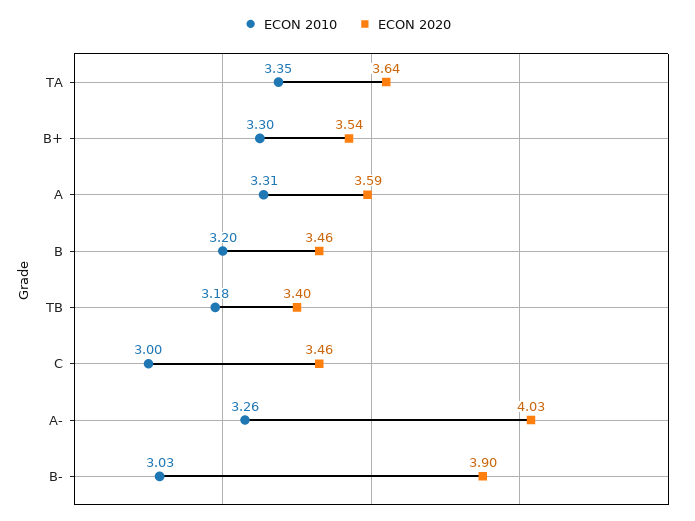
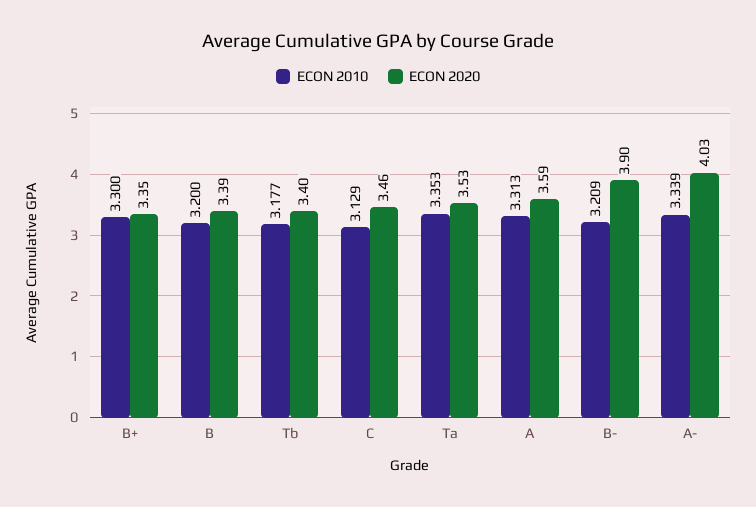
  {
    "ECON 2010": {
      "TA": 3.353,
      "B+": 3.3,
      "A": 3.313,
      "B": 3.2,
      "TB": 3.177,
-     "C": 3,
+     "C": 3.129,
-     "A-": 3.26,
+     "A-": 3.339,
-     "B-": 3.03
+     "B-": 3.209
    },
    "ECON 2020": {
-     "TA": 3.64,
+     "TA": 3.53,
-     "B+": 3.54,
+     "B+": 3.35,
      "A": 3.59,
-     "B": 3.46,
+     "B": 3.39,
      "TB": 3.4,
      "C": 3.46,
      "A-": 4.03,
      "B-": 3.9
    }
  }

